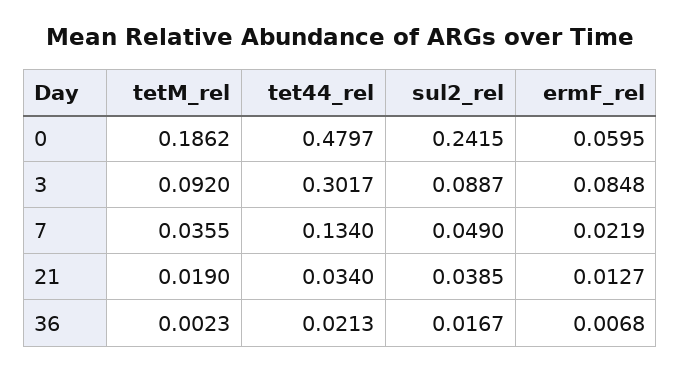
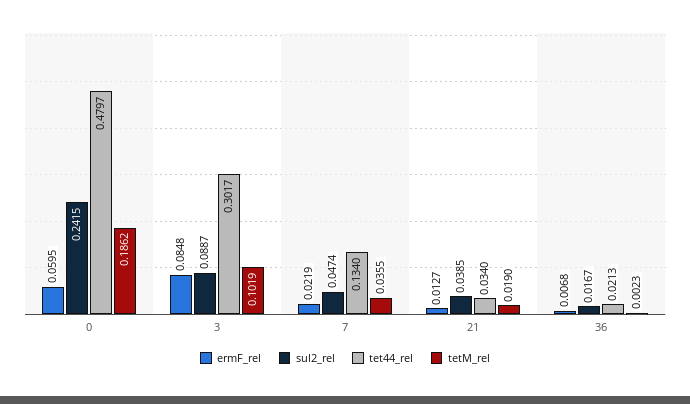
  {
    "tetM_rel": {
      "0": 0.1862,
-     "3": 0.092,
+     "3": 0.1019,
      "7": 0.0355,
      "21": 0.019,
      "36": 0.0023
    },
    "tet44_rel": {
      "0": 0.4797,
      "3": 0.3017,
      "7": 0.134,
      "21": 0.034,
      "36": 0.0213
    },
    "sul2_rel": {
      "0": 0.2415,
      "3": 0.0887,
-     "7": 0.049,
+     "7": 0.0474,
      "21": 0.0385,
      "36": 0.0167
    },
    "ermF_rel": {
      "0": 0.0595,
      "3": 0.0848,
      "7": 0.0219,
      "21": 0.0127,
      "36": 0.0068
    }
  }

